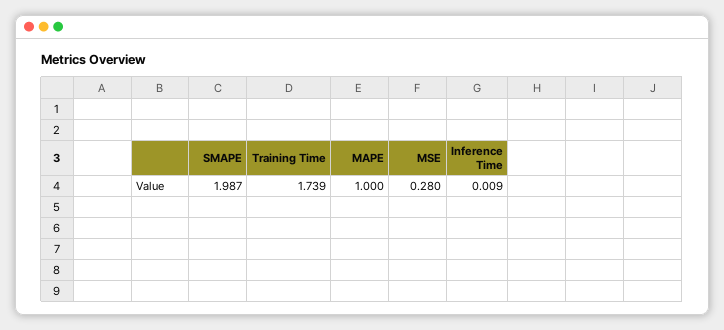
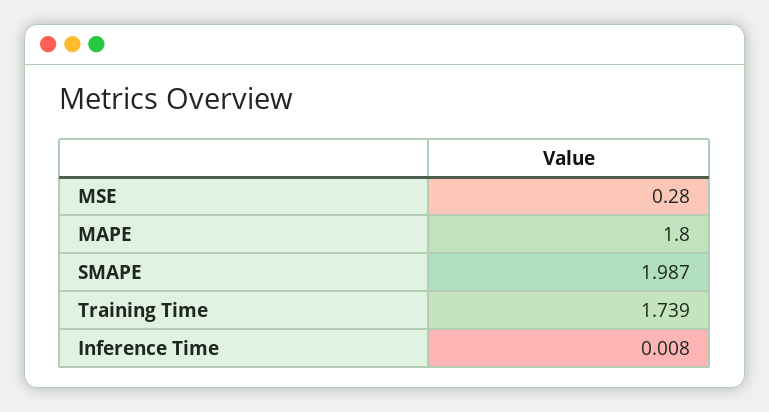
  {
    "SMAPE": 1.987,
    "Training Time": 1.739,
-   "MAPE": 1,
+   "MAPE": 1.8,
    "MSE": 0.28,
-   "Inference Time": 0.009
+   "Inference Time": 0.008
  }

